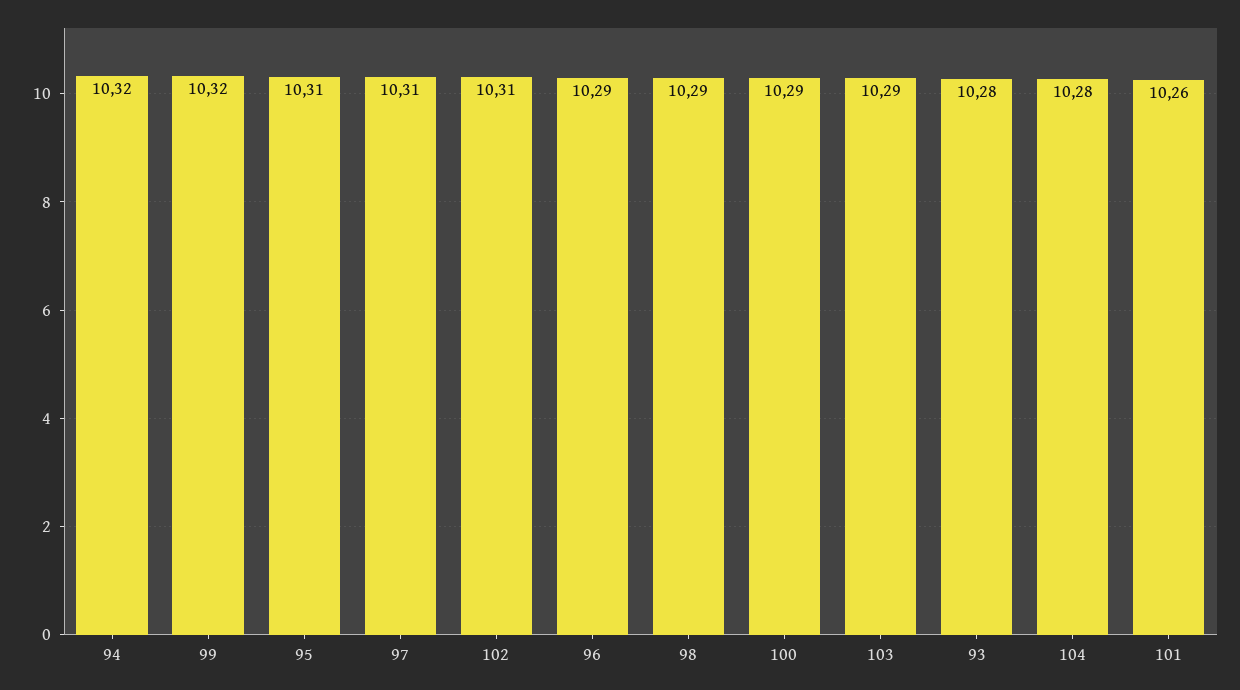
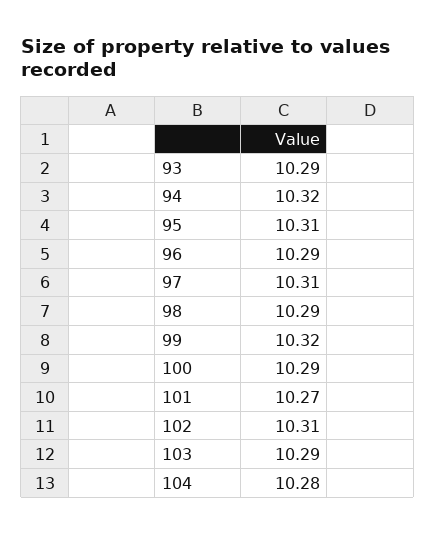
  {
    "94": 10.32,
    "99": 10.32,
    "95": 10.31,
    "97": 10.31,
    "102": 10.31,
    "96": 10.29,
    "98": 10.29,
    "100": 10.29,
    "103": 10.29,
-   "93": 10.28,
+   "93": 10.29,
    "104": 10.28,
-   "101": 10.26
+   "101": 10.27
  }

